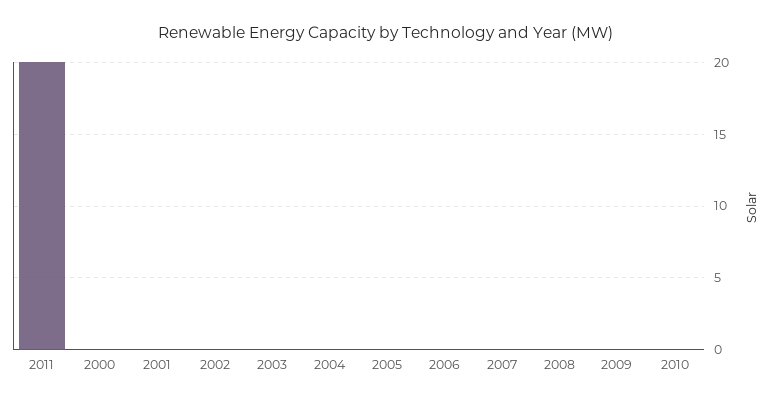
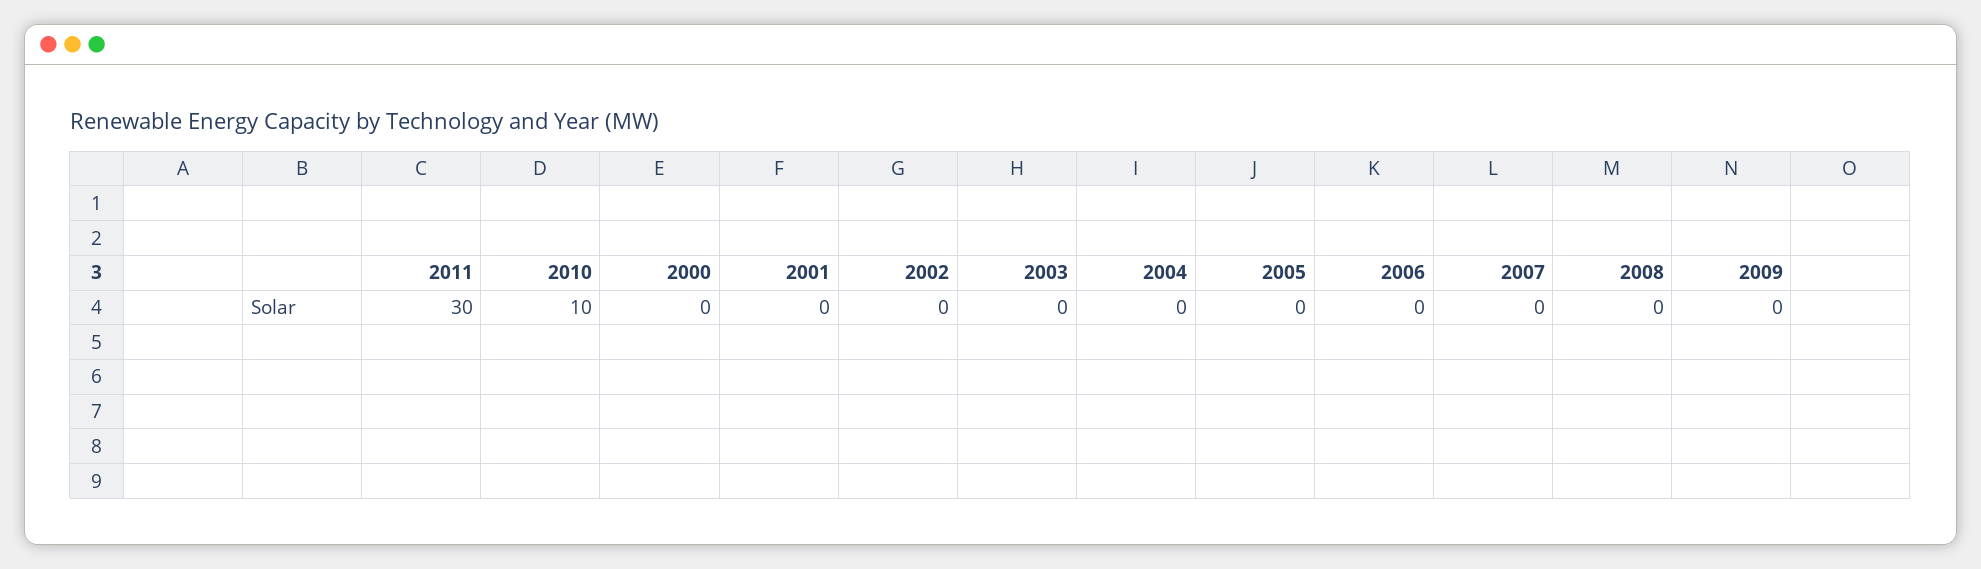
  {
-   "2011": 20,
+   "2011": 30,
    "2000": 0,
    "2001": 0,
    "2002": 0,
    "2003": 0,
    "2004": 0,
    "2005": 0,
    "2006": 0,
    "2007": 0,
    "2008": 0,
    "2009": 0,
-   "2010": 0
+   "2010": 10
  }

